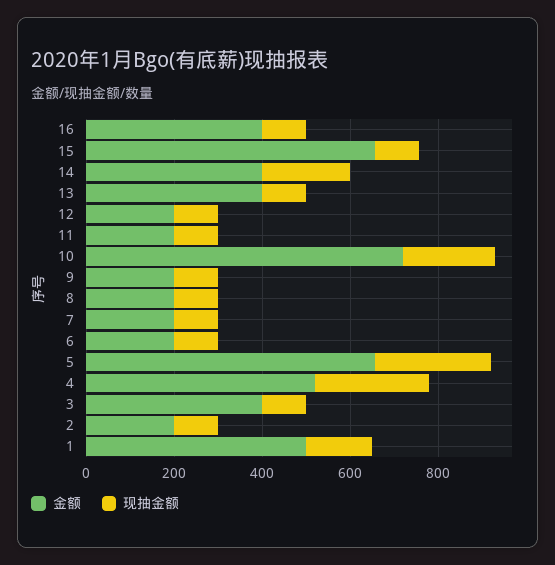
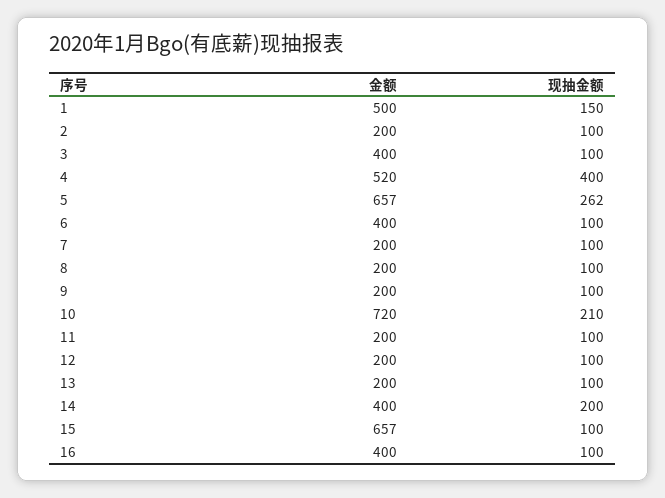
  {
    "金额": {
      "16": 400,
      "15": 657,
      "14": 400,
-     "13": 400,
+     "13": 200,
      "12": 200,
      "11": 200,
      "10": 720,
      "9": 200,
      "8": 200,
      "7": 200,
-     "6": 200,
+     "6": 400,
      "5": 657,
      "4": 520,
      "3": 400,
      "2": 200,
      "1": 500
    },
    "现抽金额": {
      "16": 100,
      "15": 100,
      "14": 200,
      "13": 100,
      "12": 100,
      "11": 100,
      "10": 210,
      "9": 100,
      "8": 100,
      "7": 100,
      "6": 100,
      "5": 262,
-     "4": 250,
+     "4": 400,
      "3": 100,
      "2": 100,
      "1": 150
    }
  }

